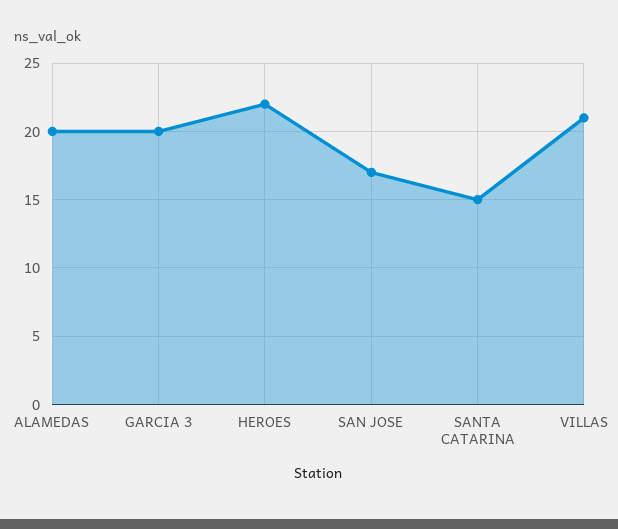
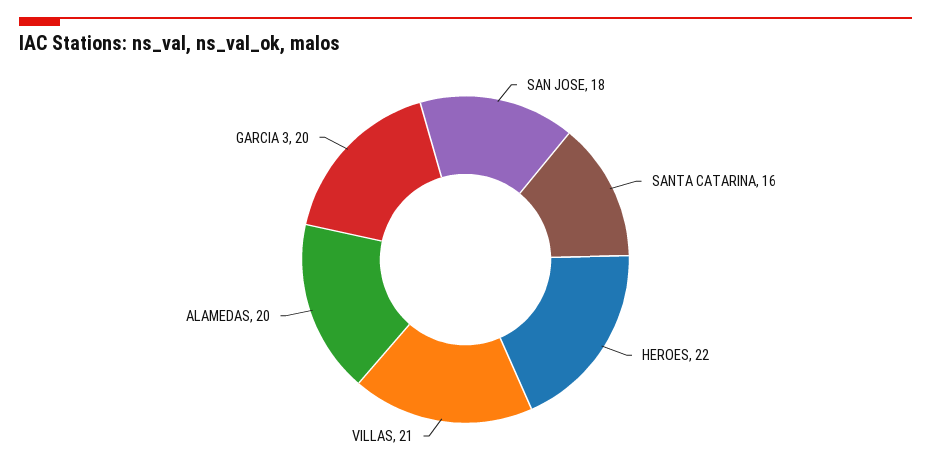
  {
    "ALAMEDAS": 20,
    "GARCIA 3": 20,
    "HEROES": 22,
-   "SAN JOSE": 17,
+   "SAN JOSE": 18,
-   "SANTA CATARINA": 15,
+   "SANTA CATARINA": 16,
    "VILLAS": 21
  }

